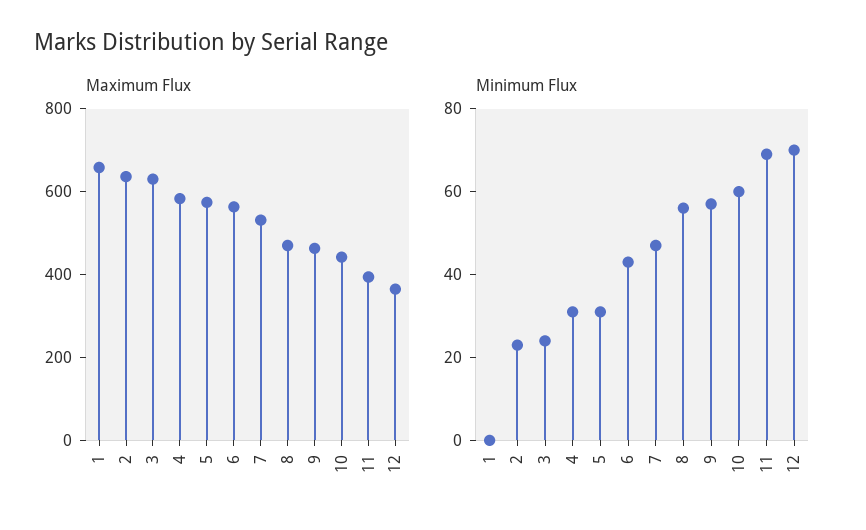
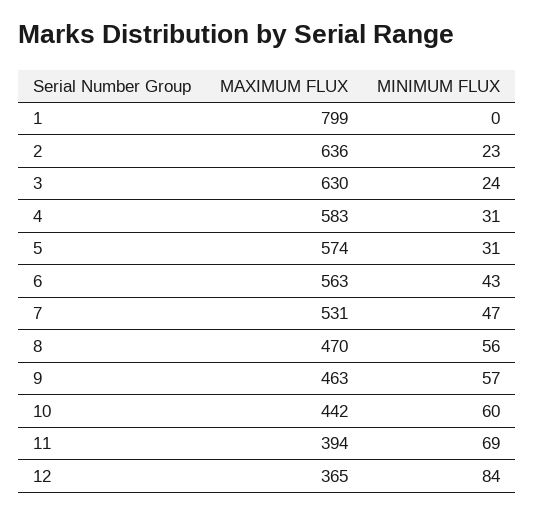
  {
    "Maximum Flux": {
-     "1": 650,
+     "1": 799,
      "2": 636,
      "3": 630,
      "4": 583,
      "5": 574,
      "6": 563,
      "7": 531,
      "8": 470,
      "9": 463,
      "10": 442,
      "11": 394,
      "12": 365
    },
    "Minimum Flux": {
      "1": 0,
      "2": 23,
      "3": 24,
      "4": 31,
      "5": 31,
      "6": 43,
      "7": 47,
      "8": 56,
      "9": 57,
      "10": 60,
      "11": 69,
-     "12": 70
+     "12": 84
    }
  }

